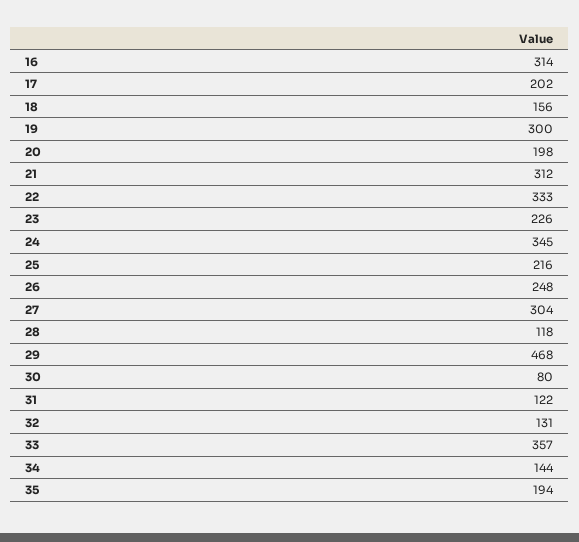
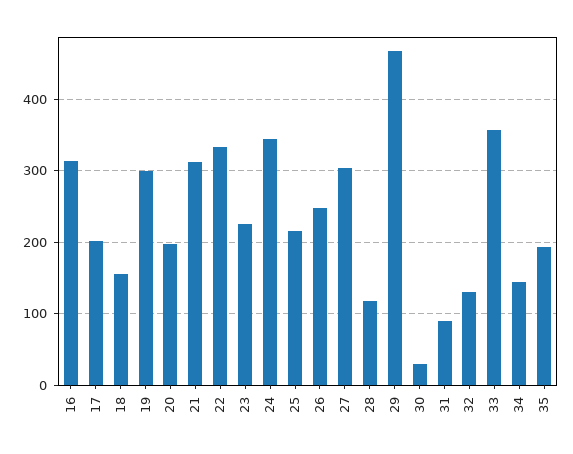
  {
    "16": 314,
    "17": 202,
    "18": 156,
    "19": 300,
    "20": 198,
    "21": 312,
    "22": 333,
    "23": 226,
    "24": 345,
    "25": 216,
    "26": 248,
    "27": 304,
    "28": 118,
    "29": 468,
-   "30": 80,
+   "30": 30,
-   "31": 122,
+   "31": 90,
    "32": 131,
    "33": 357,
    "34": 144,
    "35": 194
  }

